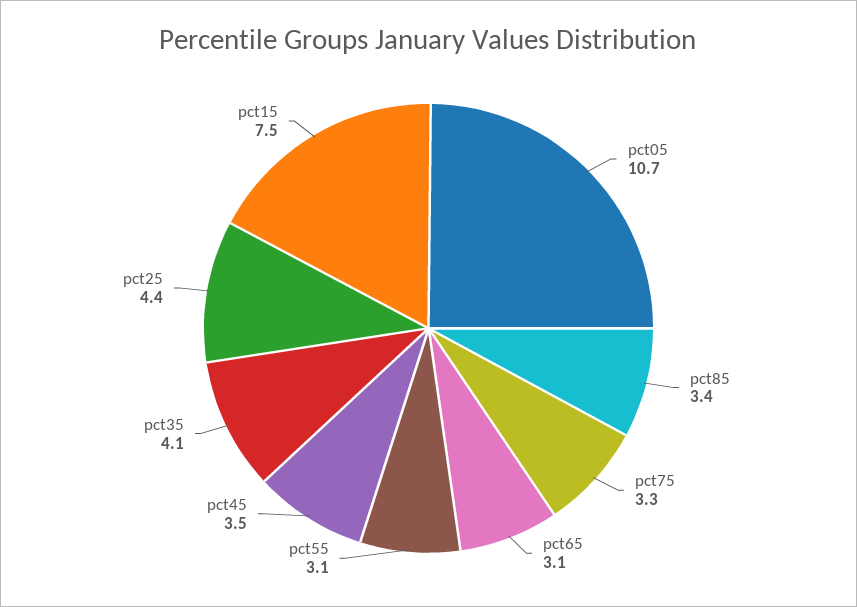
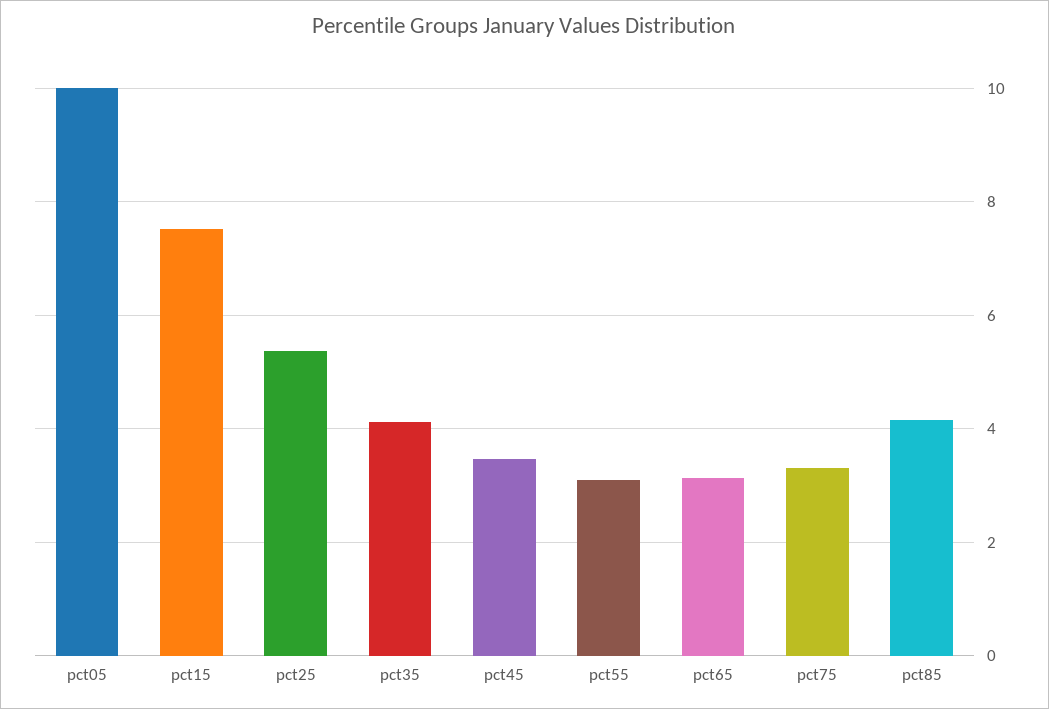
  {
-   "pct05": 10.7,
+   "pct05": 10,
-   "pct85": 3.4,
+   "pct85": 4.2,
    "pct75": 3.3,
    "pct65": 3.1,
    "pct55": 3.1,
    "pct45": 3.5,
    "pct35": 4.1,
-   "pct25": 4.4,
+   "pct25": 5.4,
    "pct15": 7.5
  }

